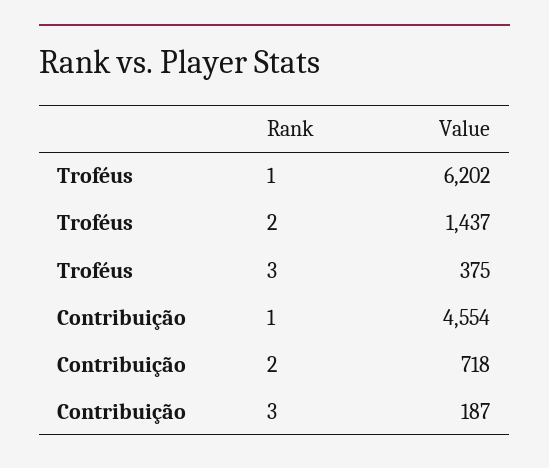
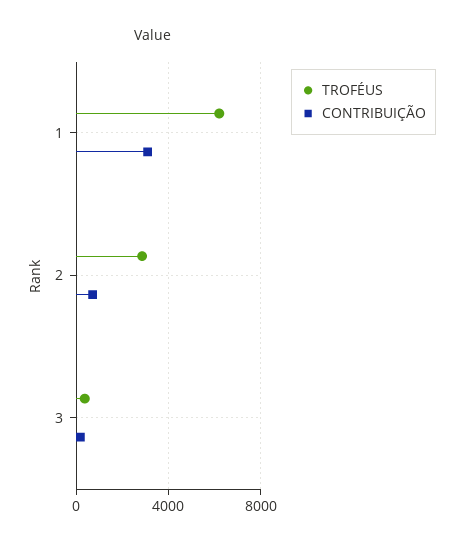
  {
    "Troféus": {
      "1": 6202,
-     "2": 1437,
+     "2": 3000,
      "3": 375
    },
    "Contribuição": {
-     "1": 4554,
+     "1": 3000,
      "2": 718,
      "3": 187
    }
  }

